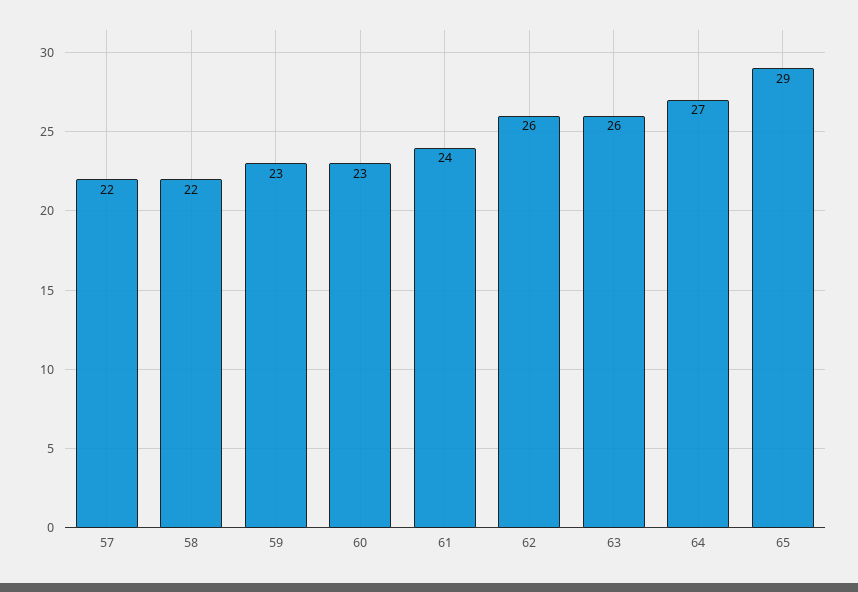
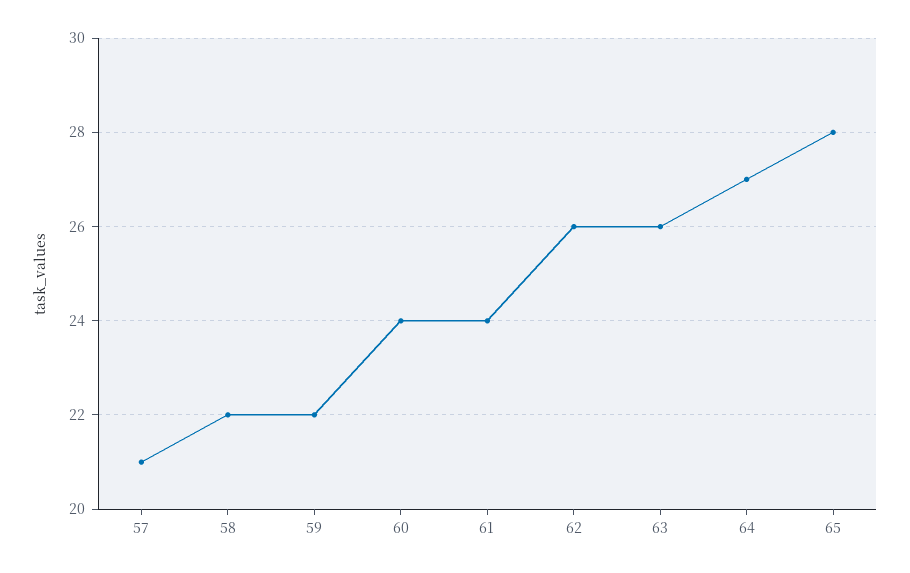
  {
-   "57": 22,
+   "57": 21,
    "58": 22,
-   "59": 23,
+   "59": 22,
-   "60": 23,
+   "60": 24,
    "61": 24,
    "62": 26,
    "63": 26,
    "64": 27,
-   "65": 29
+   "65": 28
  }

